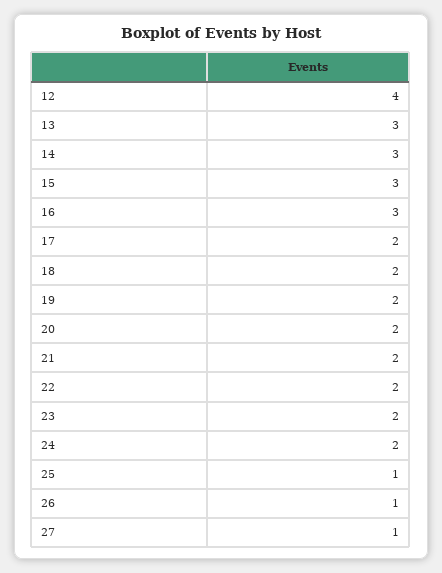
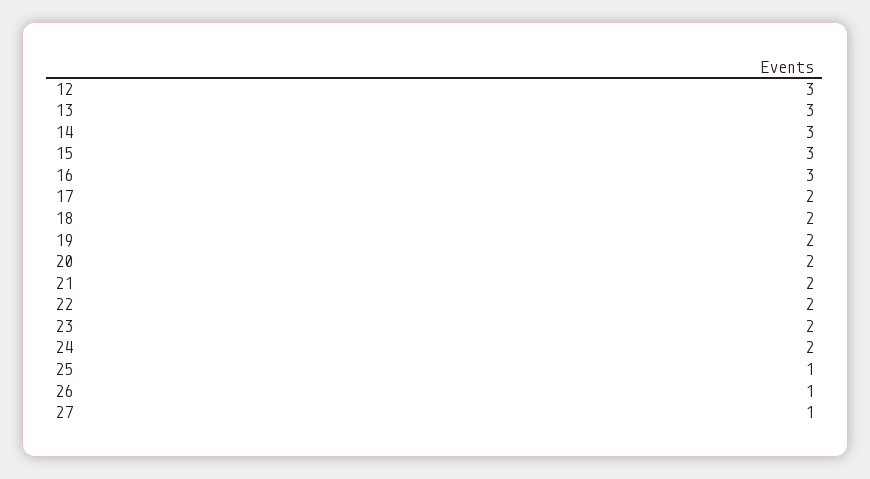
  {
-   "12": 4,
+   "12": 3,
    "13": 3,
    "14": 3,
    "15": 3,
    "16": 3,
    "17": 2,
    "18": 2,
    "19": 2,
    "20": 2,
    "21": 2,
    "22": 2,
    "23": 2,
    "24": 2,
    "25": 1,
    "26": 1,
    "27": 1
  }

